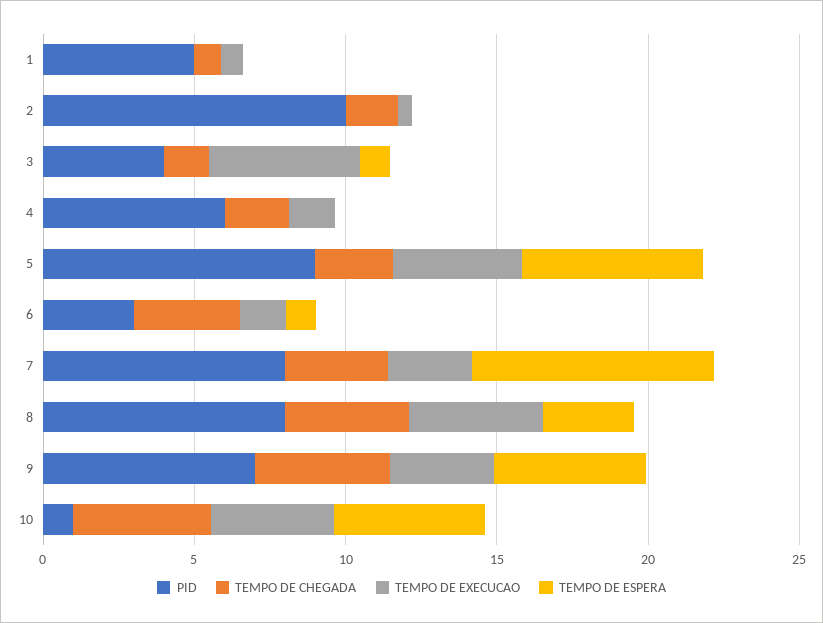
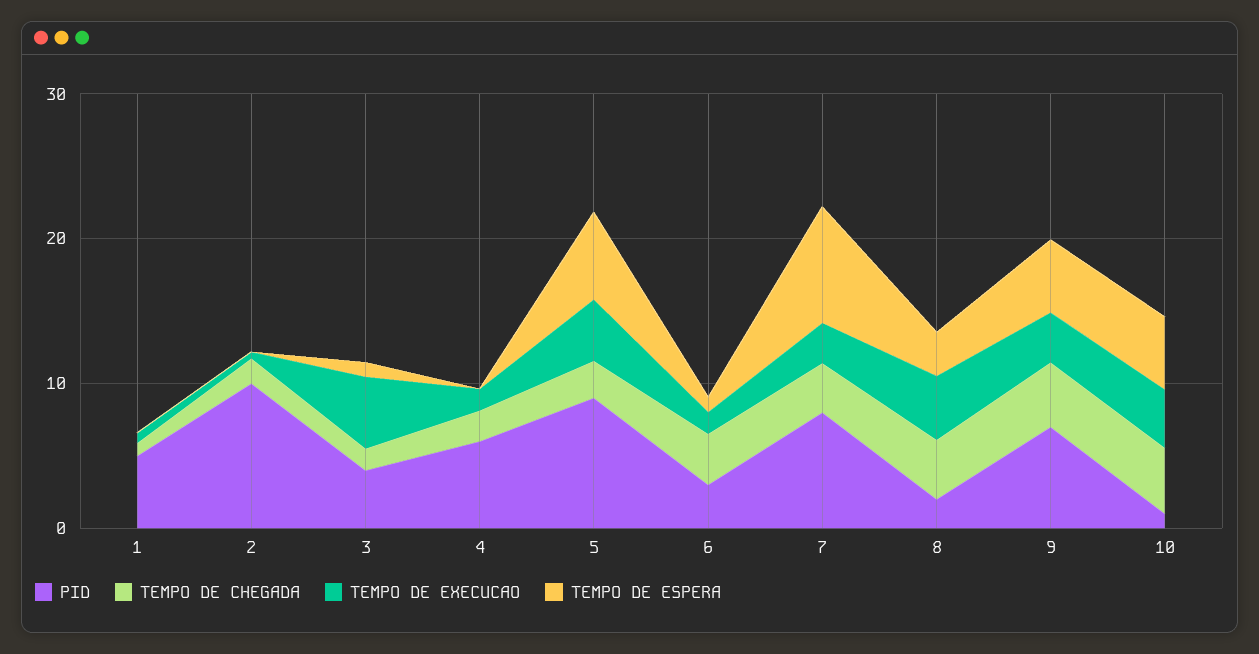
  {
    "PID": {
      "1": 5,
      "2": 10,
      "3": 4,
      "4": 6,
      "5": 9,
      "6": 3,
      "7": 8,
-     "8": 8,
+     "8": 2,
      "9": 7,
      "10": 1
    },
    "TEMPO DE CHEGADA": {
      "1": 1,
      "2": 2,
      "3": 1,
      "4": 2,
      "5": 3,
      "6": 4,
      "7": 3,
      "8": 4,
      "9": 4,
      "10": 5
    },
    "TEMPO DE EXECUCAO": {
      "1": 1,
      "2": 0,
      "3": 5,
      "4": 2,
      "5": 4,
      "6": 2,
      "7": 3,
      "8": 4,
      "9": 3,
      "10": 4
    },
    "TEMPO DE ESPERA": {
      "1": 0,
      "2": 0,
      "3": 1,
      "4": 0,
      "5": 6,
      "6": 1,
      "7": 8,
      "8": 3,
      "9": 5,
      "10": 5
    }
  }

